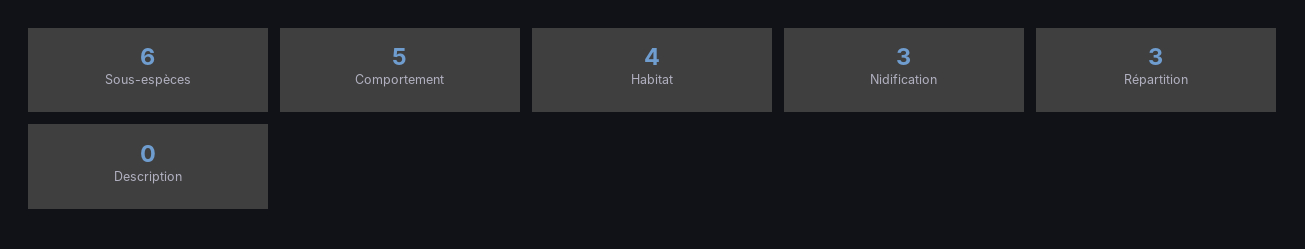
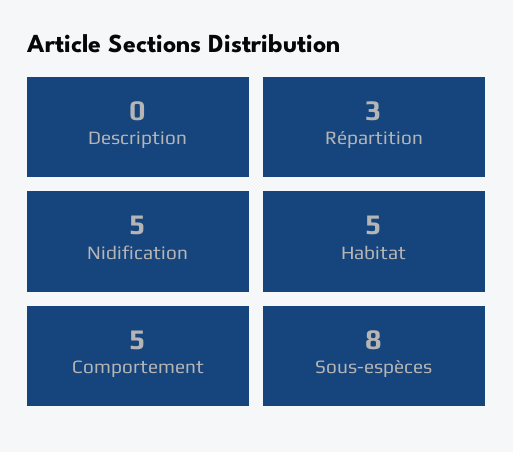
  {
-   "Sous-espèces": 6,
+   "Sous-espèces": 8,
    "Comportement": 5,
-   "Habitat": 4,
+   "Habitat": 5,
-   "Nidification": 3,
+   "Nidification": 5,
    "Répartition": 3,
    "Description": 0
  }

